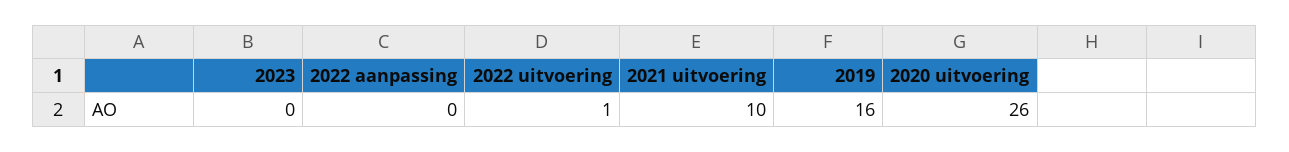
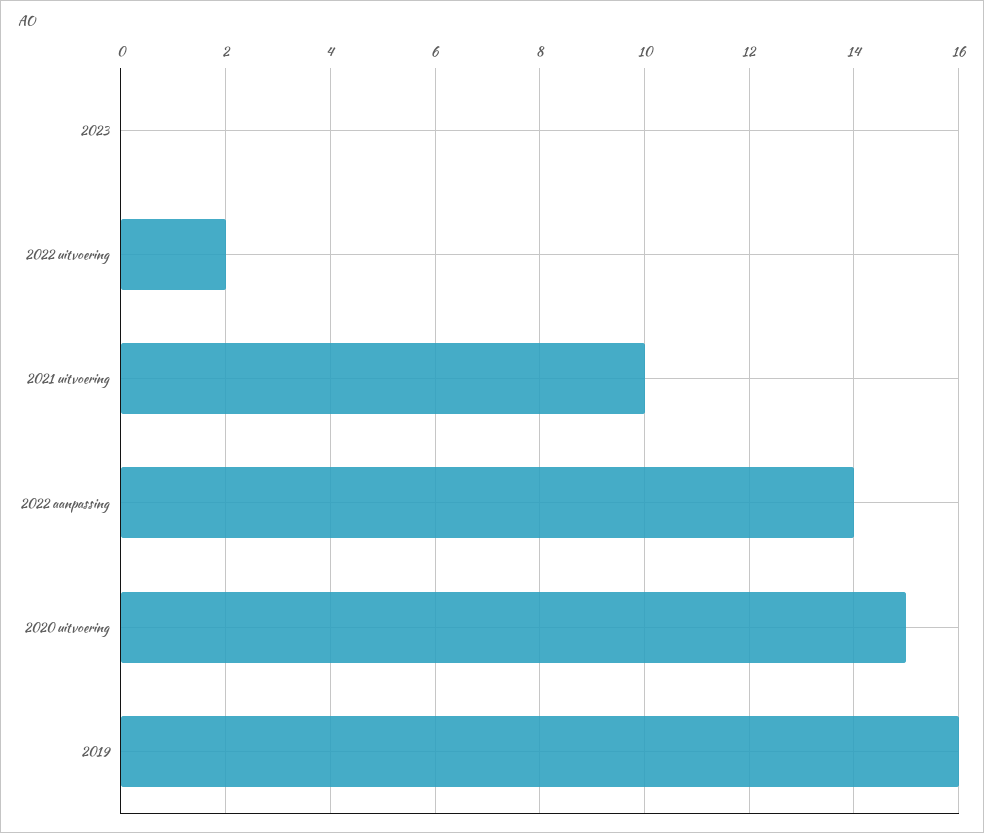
  {
    "2023": 0,
-   "2022 aanpassing": 0,
+   "2022 aanpassing": 14,
-   "2022 uitvoering": 1,
+   "2022 uitvoering": 2,
    "2021 uitvoering": 10,
    "2019": 16,
-   "2020 uitvoering": 26
+   "2020 uitvoering": 15
  }

